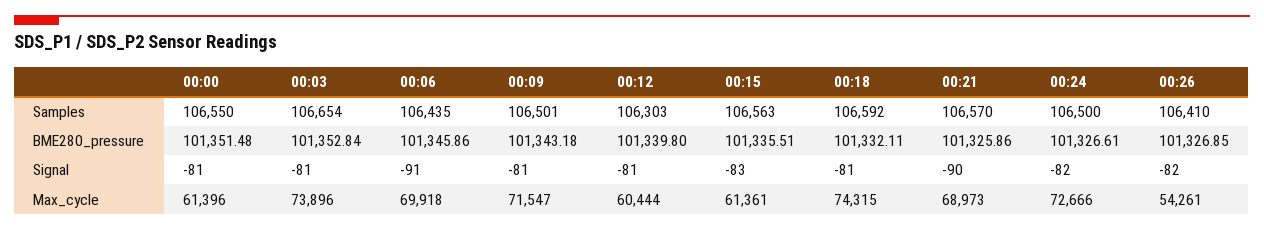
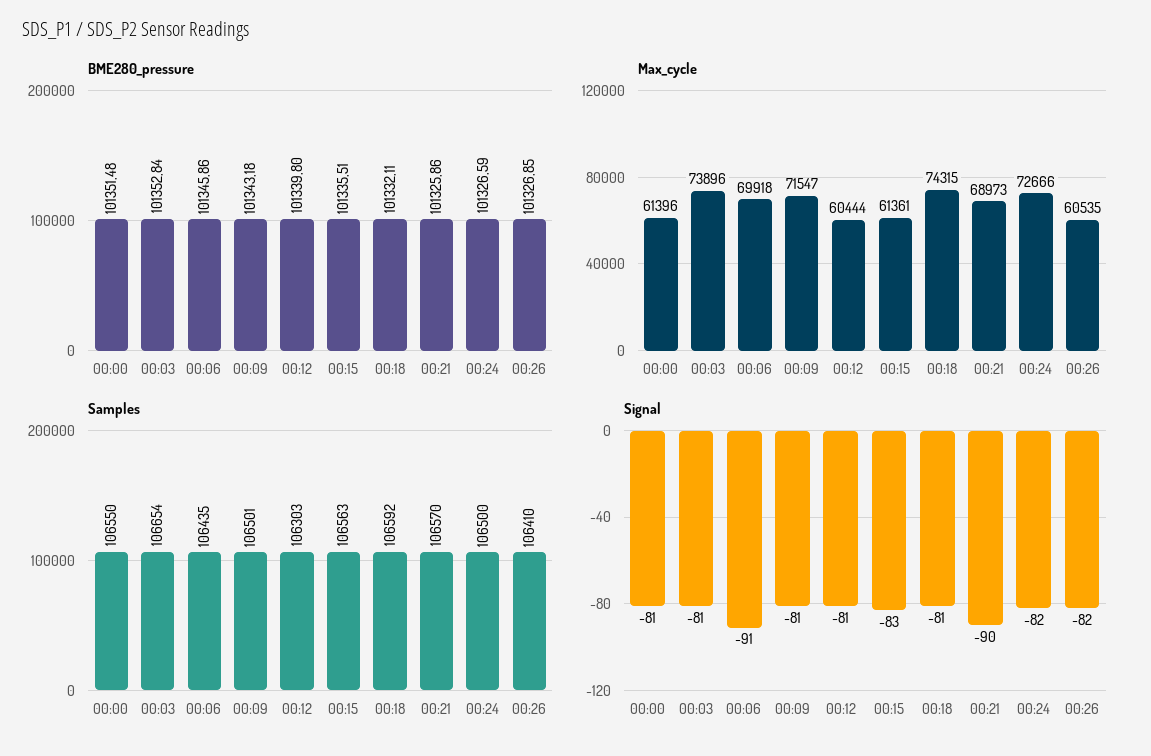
  {
    "Samples": {
      "00:00": 106550,
      "00:03": 106654,
      "00:06": 106435,
      "00:09": 106501,
      "00:12": 106303,
      "00:15": 106563,
      "00:18": 106592,
      "00:21": 106570,
      "00:24": 106500,
      "00:26": 106410
    },
    "BME280_pressure": {
      "00:00": 101351.48,
      "00:03": 101352.84,
      "00:06": 101345.86,
      "00:09": 101343.18,
      "00:12": 101339.8,
      "00:15": 101335.51,
      "00:18": 101332.11,
      "00:21": 101325.86,
-     "00:24": 101326.61,
+     "00:24": 101326.59,
      "00:26": 101326.85
    },
    "Signal": {
      "00:00": -81,
      "00:03": -81,
      "00:06": -91,
      "00:09": -81,
      "00:12": -81,
      "00:15": -83,
      "00:18": -81,
      "00:21": -90,
      "00:24": -82,
      "00:26": -82
    },
    "Max_cycle": {
      "00:00": 61396,
      "00:03": 73896,
      "00:06": 69918,
      "00:09": 71547,
      "00:12": 60444,
      "00:15": 61361,
      "00:18": 74315,
      "00:21": 68973,
      "00:24": 72666,
-     "00:26": 54261
+     "00:26": 60535
    }
  }

